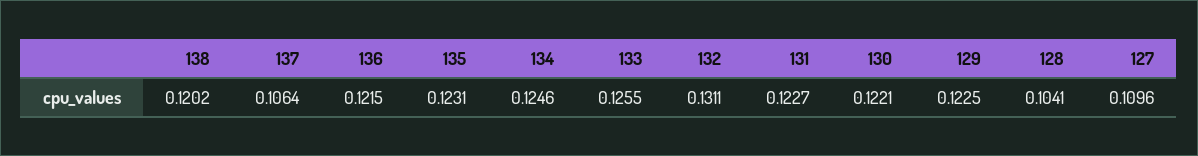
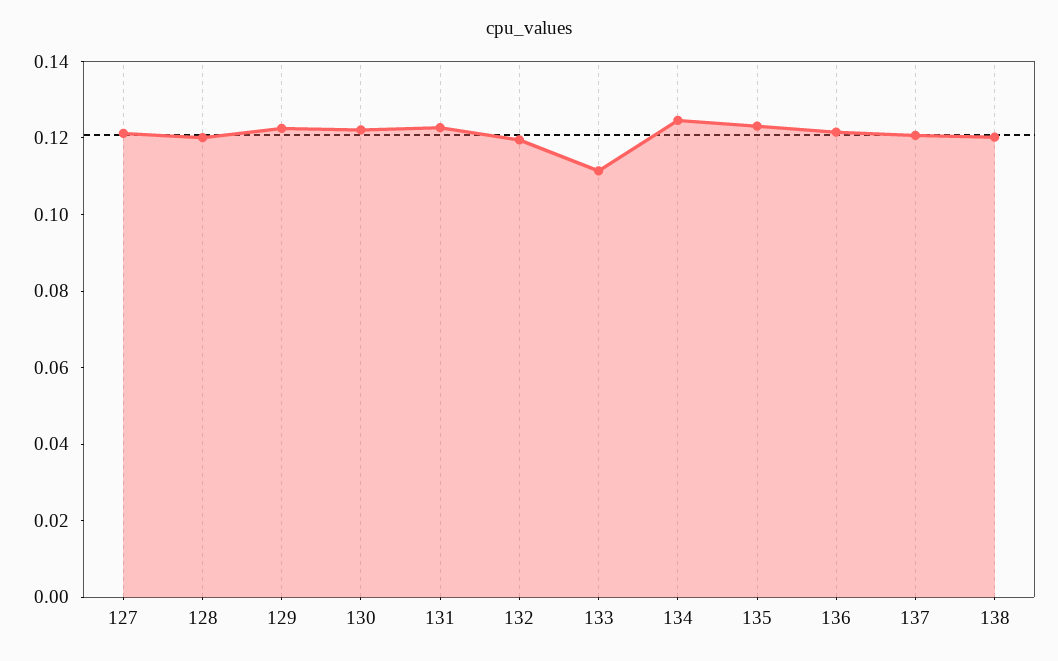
  {
    "138": 0.1202,
-   "137": 0.1064,
+   "137": 0.12,
    "136": 0.1215,
    "135": 0.1231,
    "134": 0.1246,
-   "133": 0.1255,
+   "133": 0.11,
-   "132": 0.1311,
+   "132": 0.12,
    "131": 0.1227,
    "130": 0.1221,
    "129": 0.1225,
-   "128": 0.1041,
+   "128": 0.12,
-   "127": 0.1096
+   "127": 0.12
  }

